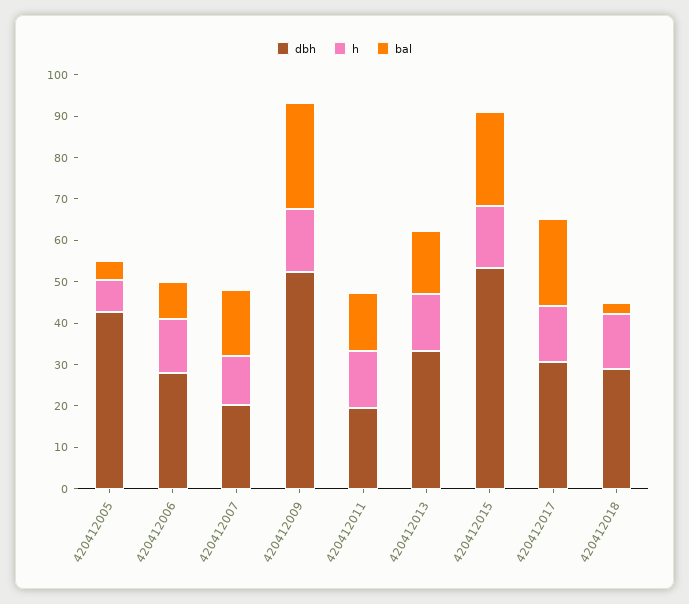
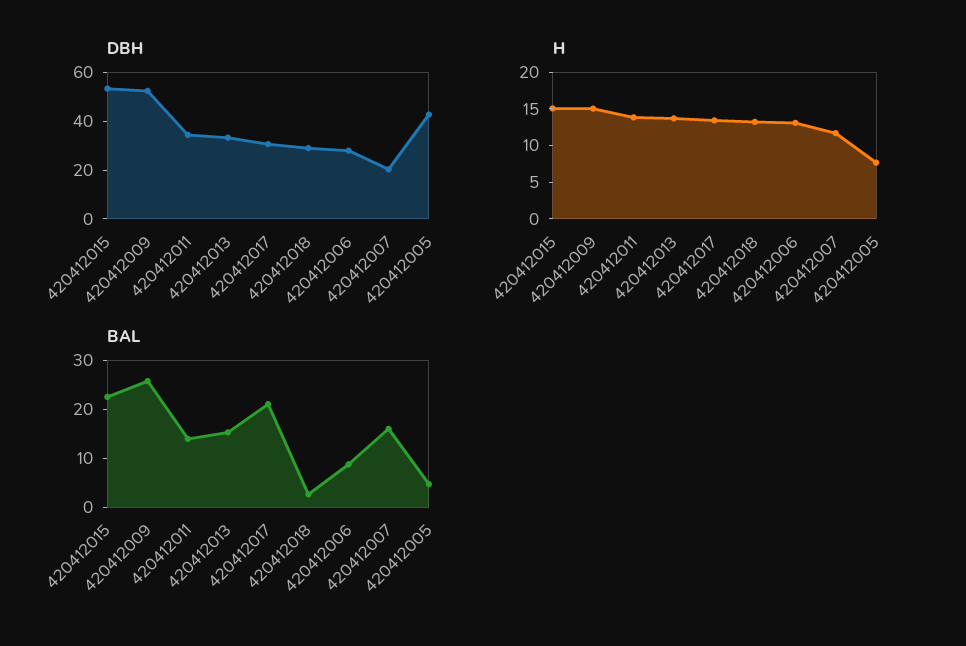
  {
    "dbh": {
      "420412005": 42,
      "420412006": 28,
      "420412007": 20,
      "420412009": 52,
-     "420412011": 20,
+     "420412011": 35,
      "420412013": 34,
      "420412015": 54,
      "420412017": 30,
      "420412018": 28
    },
    "h": {
      "420412005": 8,
      "420412006": 14,
      "420412007": 12,
      "420412009": 16,
      "420412011": 14,
      "420412013": 14,
      "420412015": 16,
      "420412017": 14,
      "420412018": 14
    },
    "bal": {
      "420412005": 4,
      "420412006": 8,
      "420412007": 16,
      "420412009": 26,
      "420412011": 14,
      "420412013": 16,
      "420412015": 22,
      "420412017": 22,
      "420412018": 2
    }
  }

